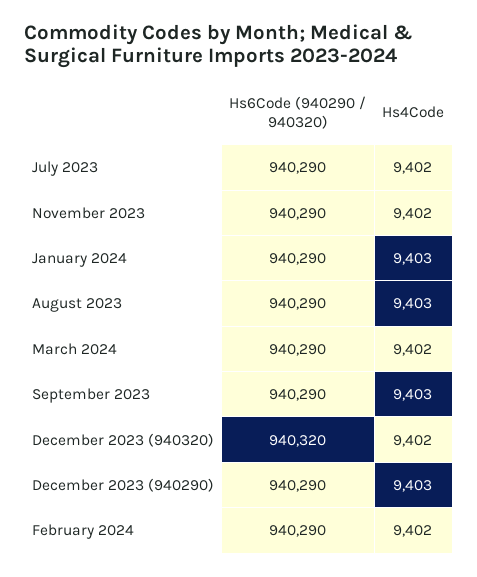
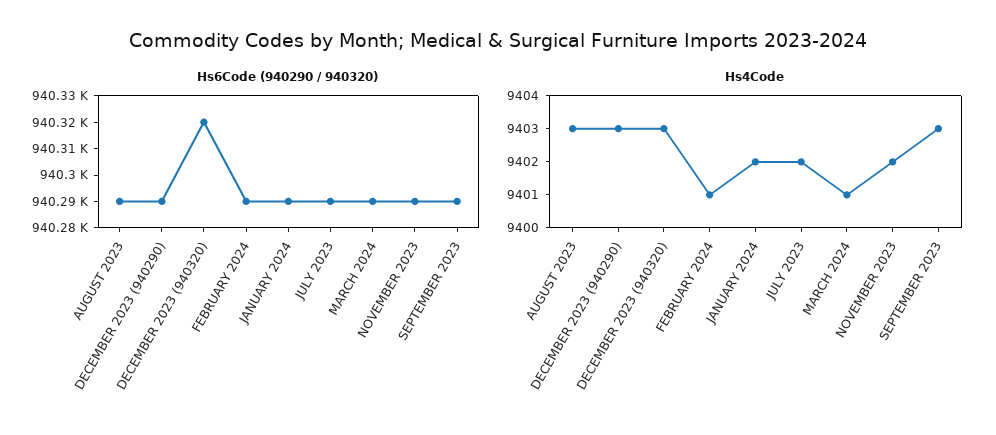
  {
    "Hs6Code (940290 / 940320)": {
      "July 2023": 940290,
      "November 2023": 940290,
      "January 2024": 940290,
      "August 2023": 940290,
      "March 2024": 940290,
      "September 2023": 940290,
      "December 2023 (940320)": 940320,
      "December 2023 (940290)": 940290,
      "February 2024": 940290
    },
    "Hs4Code": {
      "July 2023": 9402,
      "November 2023": 9402,
-     "January 2024": 9403,
+     "January 2024": 9402,
      "August 2023": 9403,
-     "March 2024": 9402,
+     "March 2024": 9401,
      "September 2023": 9403,
-     "December 2023 (940320)": 9402,
+     "December 2023 (940320)": 9403,
      "December 2023 (940290)": 9403,
-     "February 2024": 9402
+     "February 2024": 9401
    }
  }

